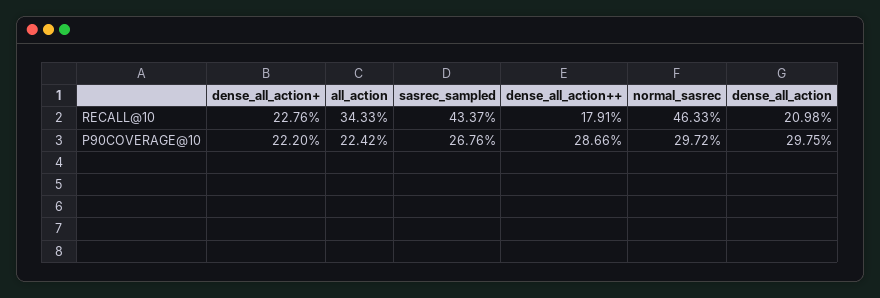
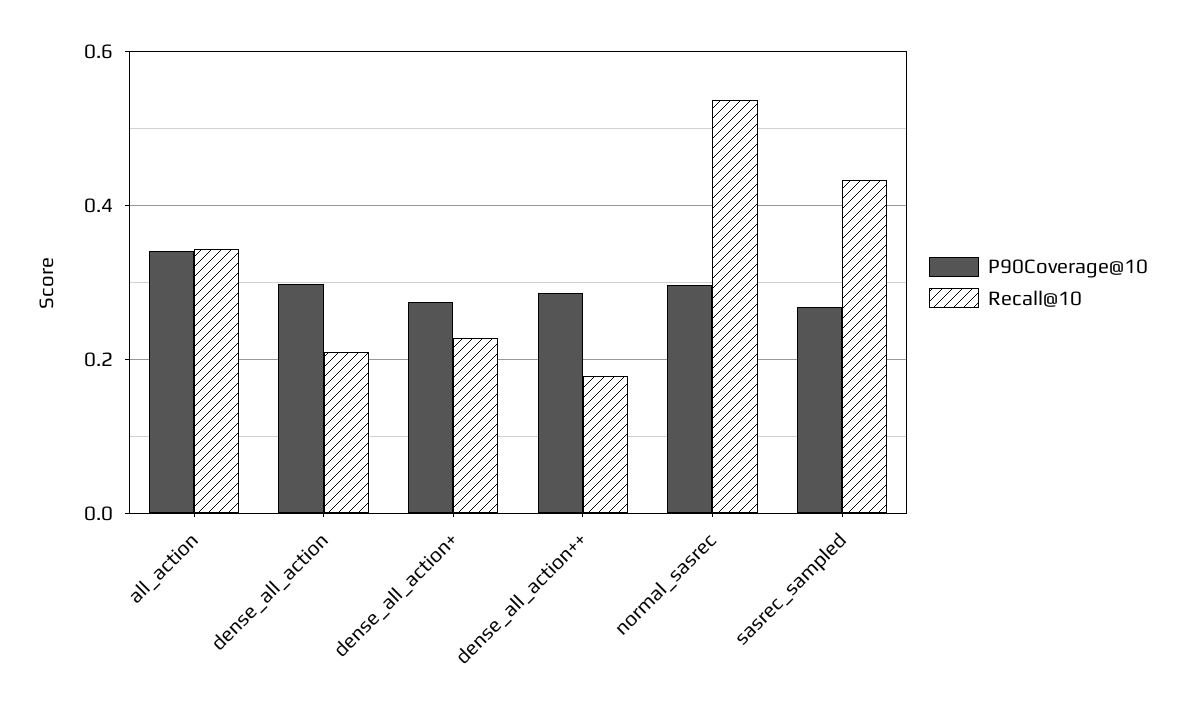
  {
    "RECALL@10": {
      "dense_all_action+": 0.2276,
      "all_action": 0.3433,
      "sasrec_sampled": 0.4337,
      "dense_all_action++": 0.1791,
-     "normal_sasrec": 0.4633,
+     "normal_sasrec": 0.54,
      "dense_all_action": 0.2098
    },
    "P90COVERAGE@10": {
-     "dense_all_action+": 0.222,
+     "dense_all_action+": 0.28,
-     "all_action": 0.2242,
+     "all_action": 0.34,
      "sasrec_sampled": 0.2676,
      "dense_all_action++": 0.2866,
      "normal_sasrec": 0.2972,
      "dense_all_action": 0.2975
    }
  }

